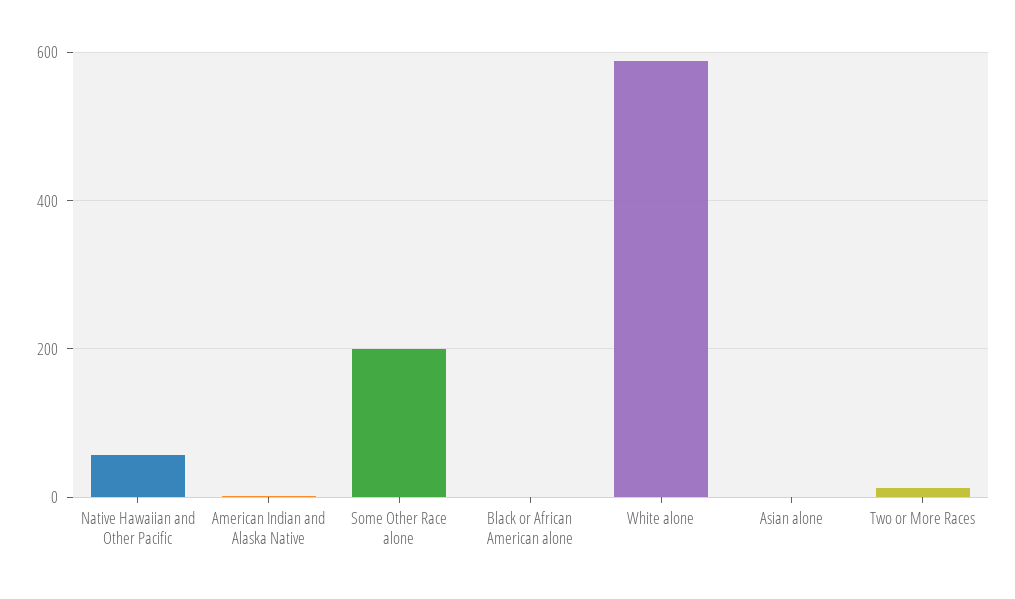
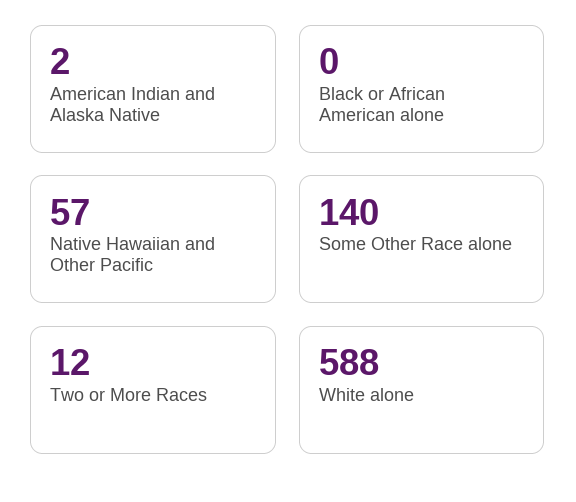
  {
    "Native Hawaiian and Other Pacific": 57,
    "American Indian and Alaska Native": 2,
-   "Some Other Race alone": 200,
+   "Some Other Race alone": 140,
    "Black or African American alone": 0,
    "White alone": 588,
-   "Asian alone": 0,
    "Two or More Races": 12
  }

